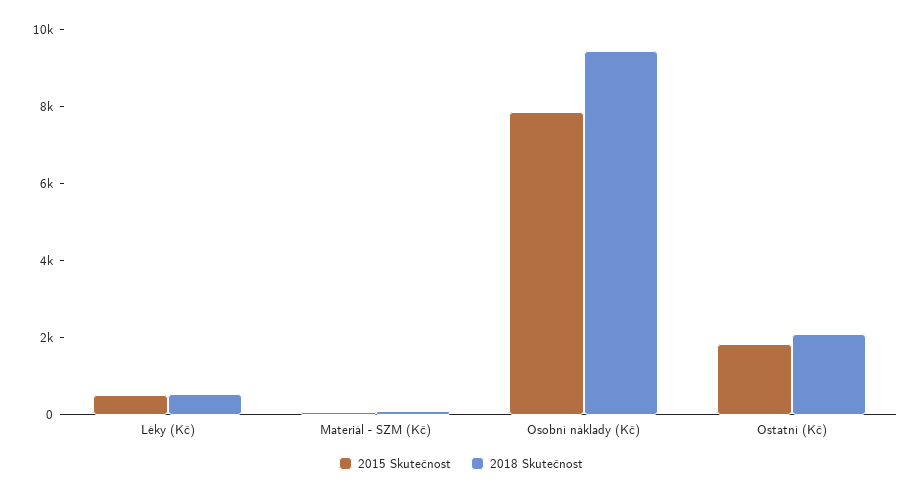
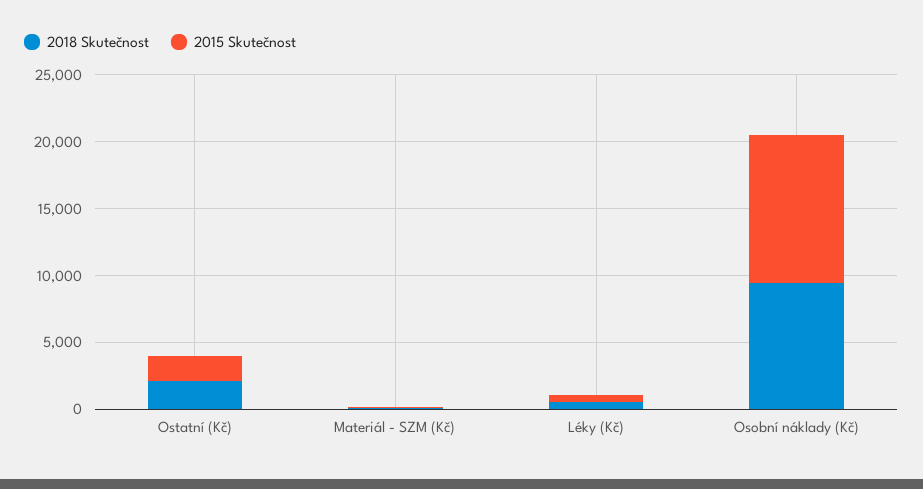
  {
    "2015 Skutečnost": {
      "Léky (Kč)": 500,
      "Materiál - SZM (Kč)": 0,
-     "Osobní náklady (Kč)": 8000,
+     "Osobní náklady (Kč)": 11000,
      "Ostatní (Kč)": 2000
    },
    "2018 Skutečnost": {
      "Léky (Kč)": 500,
      "Materiál - SZM (Kč)": 0,
      "Osobní náklady (Kč)": 9500,
      "Ostatní (Kč)": 2000
    }
  }

